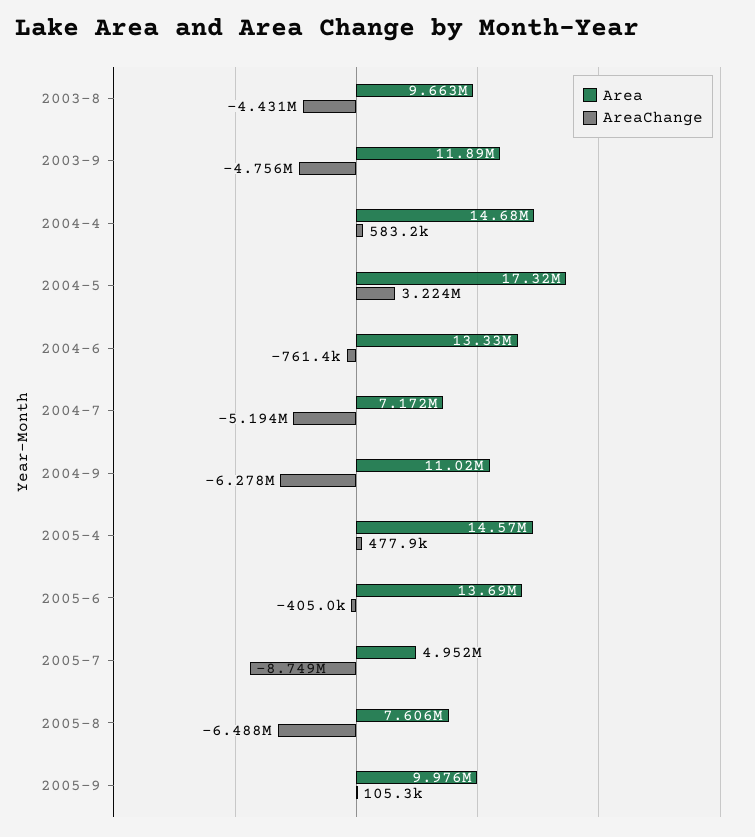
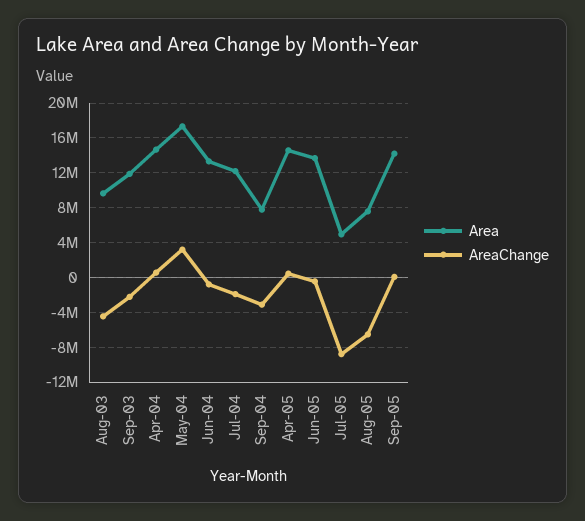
  {
    "Area": {
      "2003-8": 9663000,
      "2003-9": 11890000,
      "2004-4": 14680000,
      "2004-5": 17320000,
      "2004-6": 13330000,
-     "2004-7": 7172000,
+     "2004-7": 12000000,
-     "2004-9": 11020000,
+     "2004-9": 8000000,
      "2005-4": 14570000,
      "2005-6": 13690000,
      "2005-7": 4952000,
      "2005-8": 7606000,
-     "2005-9": 9976000
+     "2005-9": 14000000
    },
    "AreaChange": {
      "2003-8": -4431000,
-     "2003-9": -4756000,
+     "2003-9": -2000000,
      "2004-4": 583200,
      "2004-5": 3224000,
      "2004-6": -761400,
-     "2004-7": -5194000,
+     "2004-7": -2000000,
-     "2004-9": -6278000,
+     "2004-9": -3000000,
      "2005-4": 477900,
      "2005-6": -405000,
      "2005-7": -8749000,
      "2005-8": -6488000,
      "2005-9": 105300
    }
  }

